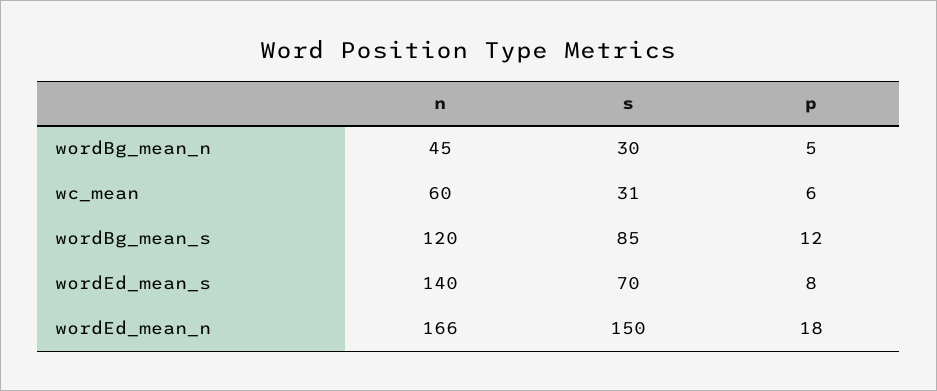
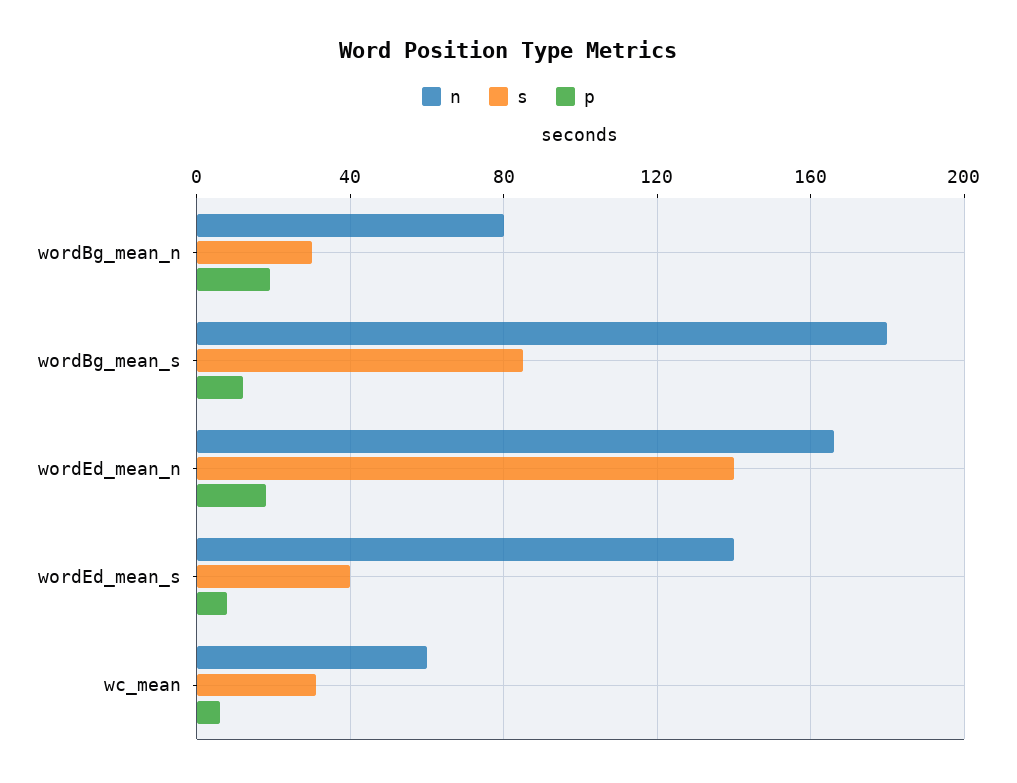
  {
    "n": {
-     "wordBg_mean_n": 45,
+     "wordBg_mean_n": 80,
      "wc_mean": 60,
-     "wordBg_mean_s": 120,
+     "wordBg_mean_s": 180,
      "wordEd_mean_s": 140,
      "wordEd_mean_n": 166
    },
    "s": {
      "wordBg_mean_n": 30,
      "wc_mean": 31,
      "wordBg_mean_s": 85,
-     "wordEd_mean_s": 70,
+     "wordEd_mean_s": 40,
-     "wordEd_mean_n": 150
+     "wordEd_mean_n": 140
    },
    "p": {
-     "wordBg_mean_n": 5,
+     "wordBg_mean_n": 20,
      "wc_mean": 6,
      "wordBg_mean_s": 12,
      "wordEd_mean_s": 8,
      "wordEd_mean_n": 18
    }
  }

